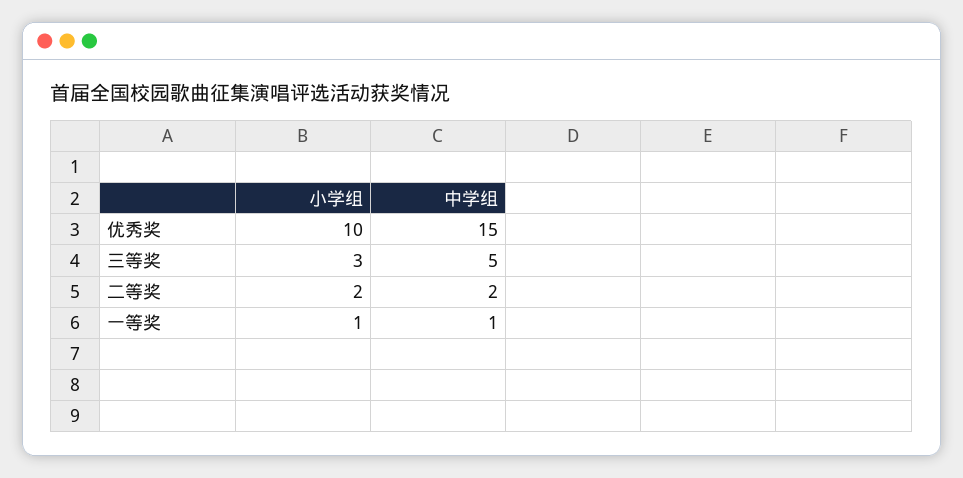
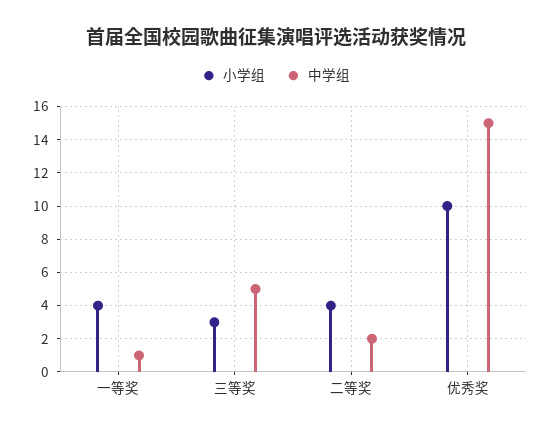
  {
    "小学组": {
      "优秀奖": 10,
      "三等奖": 3,
-     "二等奖": 2,
+     "二等奖": 4,
-     "一等奖": 1
+     "一等奖": 4
    },
    "中学组": {
      "优秀奖": 15,
      "三等奖": 5,
      "二等奖": 2,
      "一等奖": 1
    }
  }

